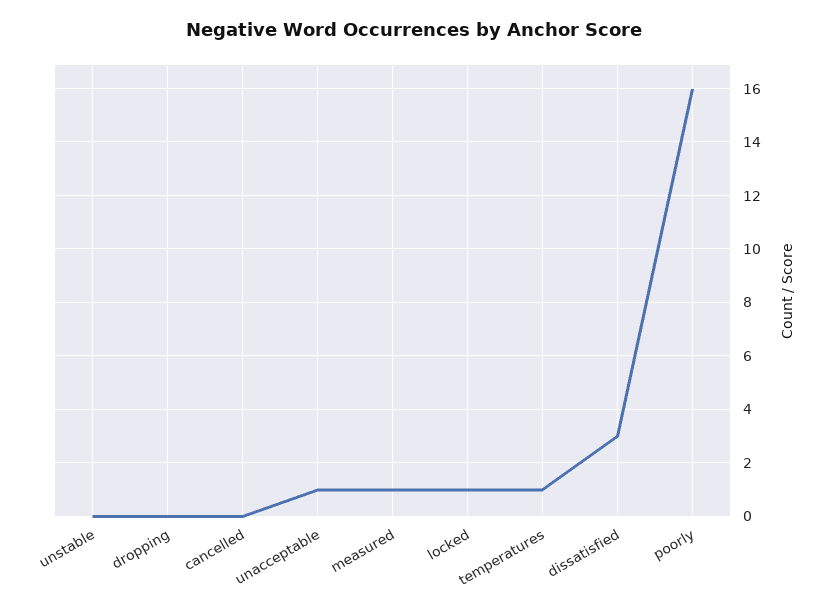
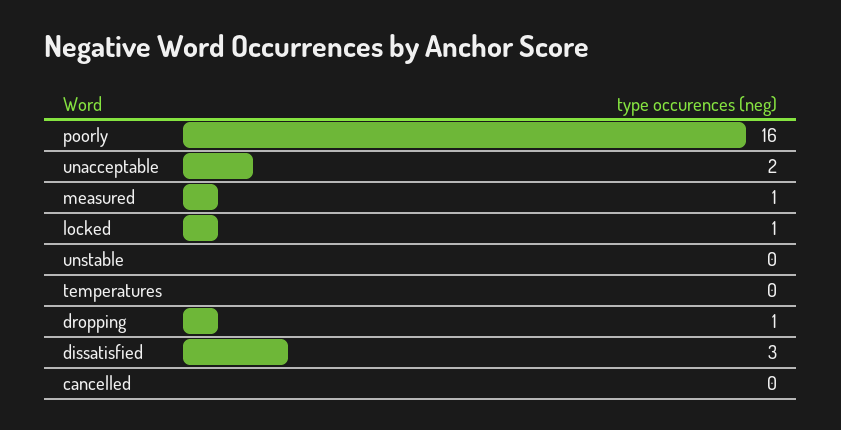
  {
    "unstable": 0,
-   "dropping": 0,
+   "dropping": 1,
    "cancelled": 0,
-   "unacceptable": 1,
+   "unacceptable": 2,
    "measured": 1,
    "locked": 1,
-   "temperatures": 1,
+   "temperatures": 0,
    "dissatisfied": 3,
    "poorly": 16
  }

